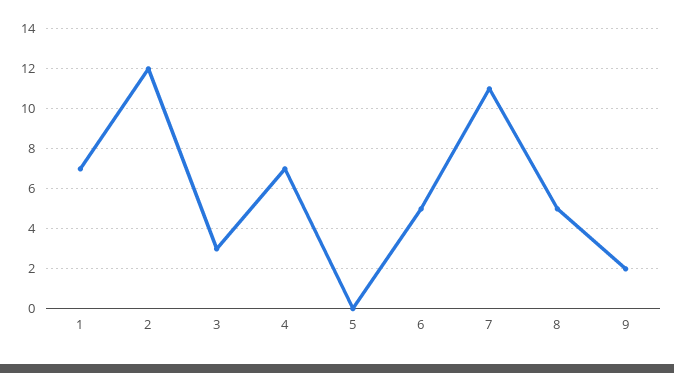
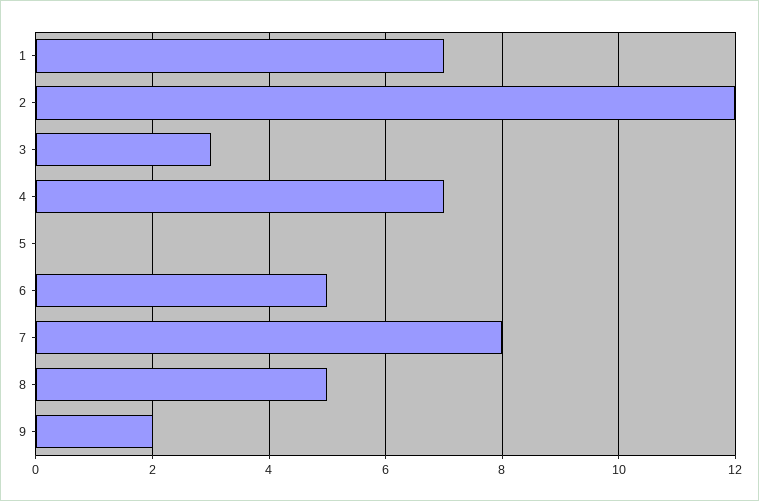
  {
    "1": 7,
    "2": 12,
    "3": 3,
    "4": 7,
    "5": 0,
    "6": 5,
-   "7": 11,
+   "7": 8,
    "8": 5,
    "9": 2
  }

